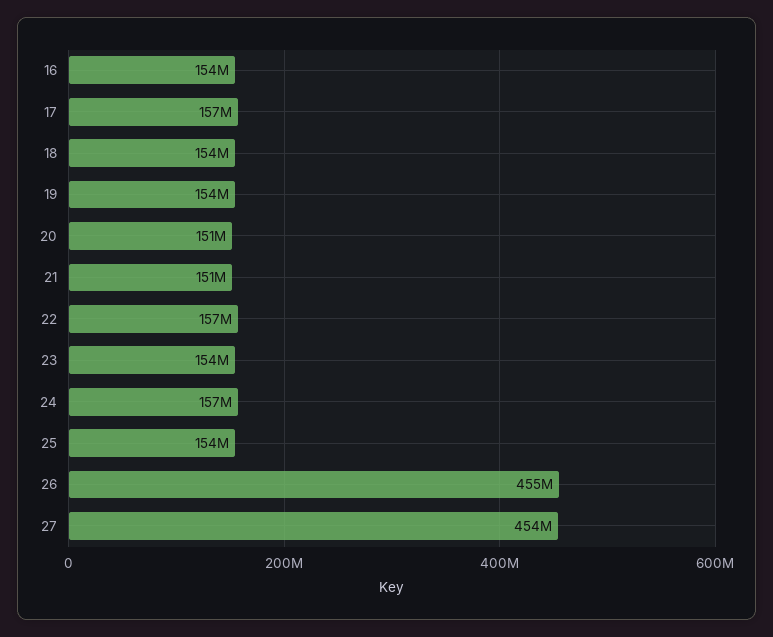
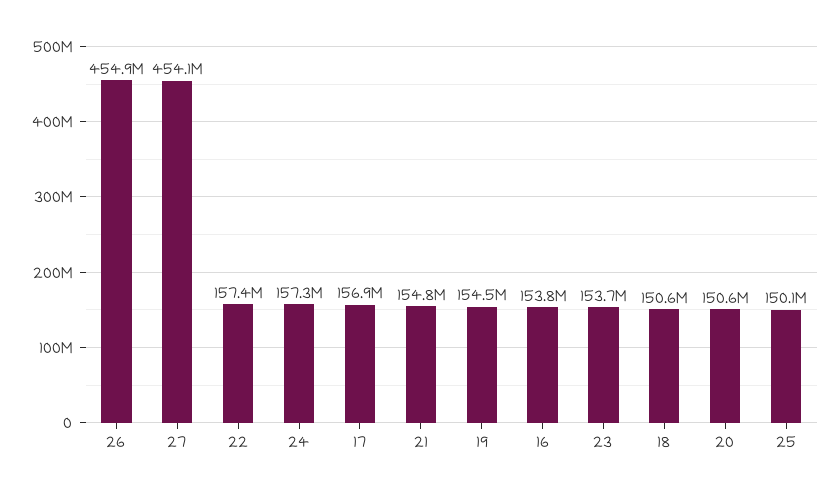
  {
    "16": 153800000,
    "17": 156900000,
-   "18": 154000000,
+   "18": 150600000,
    "19": 154500000,
    "20": 150600000,
-   "21": 151000000,
+   "21": 154800000,
    "22": 157400000,
    "23": 153700000,
    "24": 157300000,
-   "25": 154000000,
+   "25": 150100000,
    "26": 454900000,
    "27": 454100000
  }

